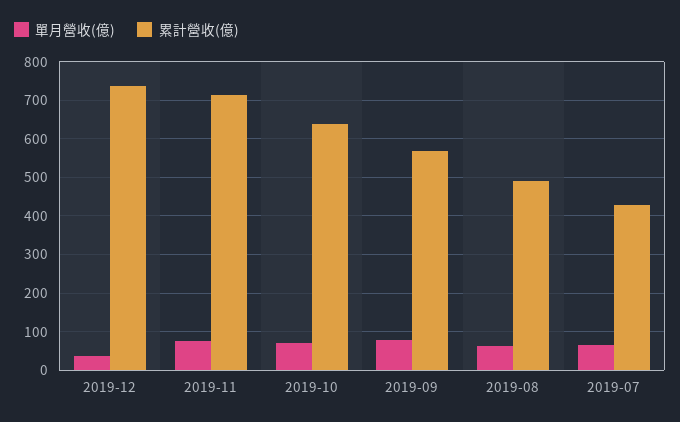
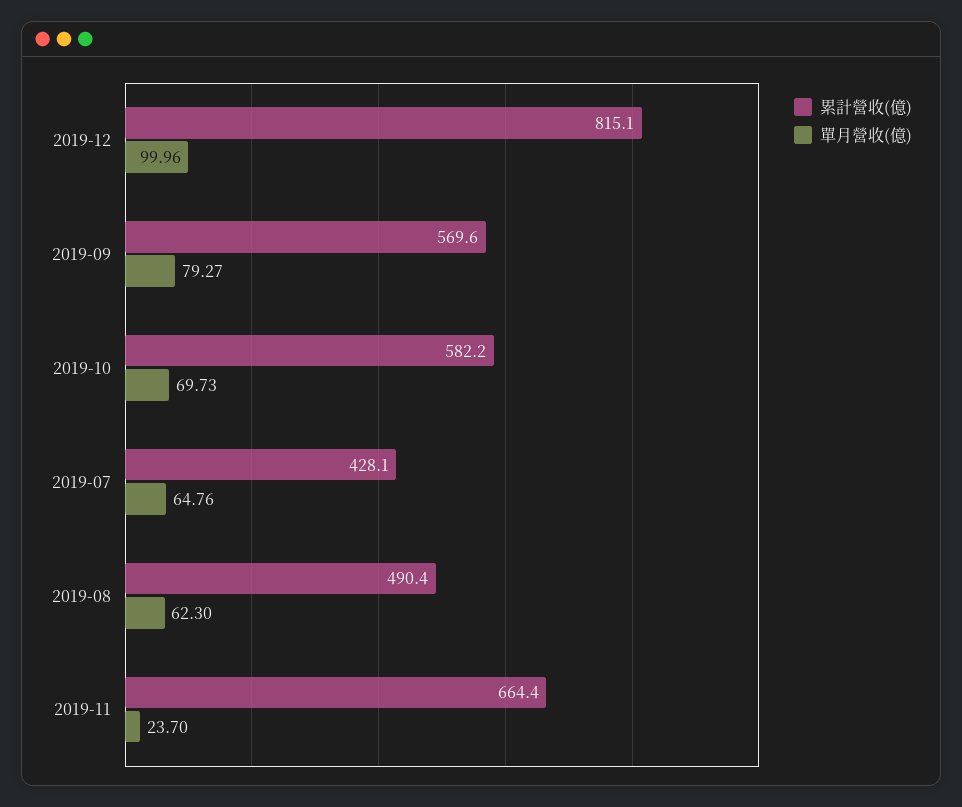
  {
    "單月營收(億)": {
-     "2019-12": 40,
+     "2019-12": 99.96,
-     "2019-11": 80,
+     "2019-11": 23.7,
      "2019-10": 69.73,
      "2019-09": 79.27,
      "2019-08": 62.3,
      "2019-07": 64.76
    },
    "累計營收(億)": {
-     "2019-12": 740,
+     "2019-12": 815.1,
-     "2019-11": 720,
+     "2019-11": 664.4,
-     "2019-10": 640,
+     "2019-10": 582.2,
      "2019-09": 569.6,
      "2019-08": 490.4,
      "2019-07": 428.1
    }
  }

